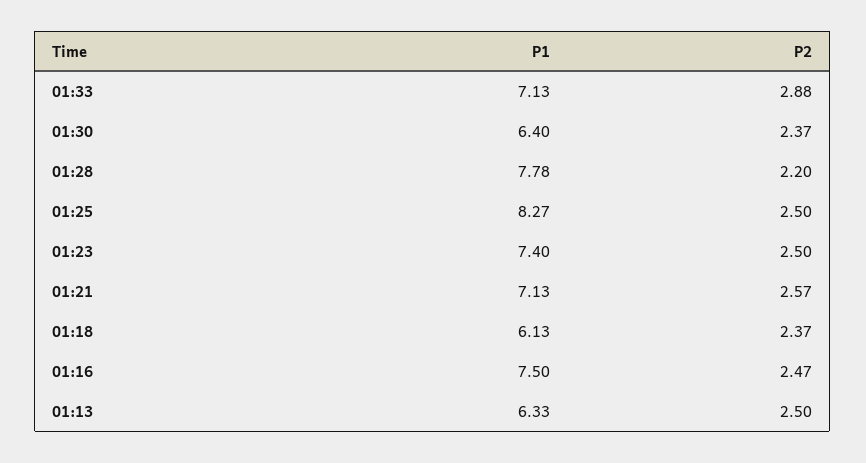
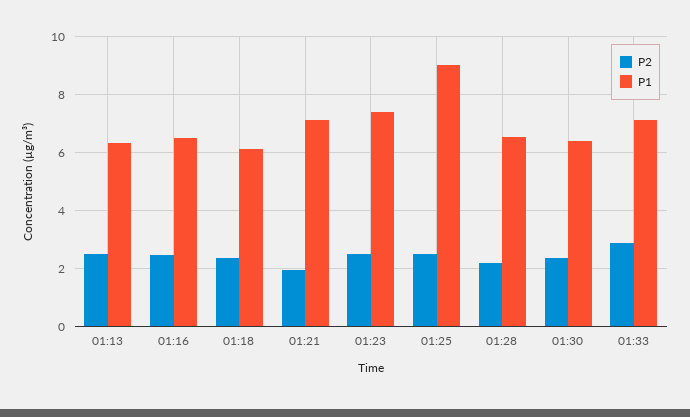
  {
    "P1": {
      "01:33": 7.13,
      "01:30": 6.4,
-     "01:28": 7.78,
+     "01:28": 6.5,
-     "01:25": 8.27,
+     "01:25": 9,
      "01:23": 7.4,
      "01:21": 7.13,
      "01:18": 6.13,
-     "01:16": 7.5,
+     "01:16": 6.5,
      "01:13": 6.33
    },
    "P2": {
      "01:33": 2.88,
      "01:30": 2.37,
      "01:28": 2.2,
      "01:25": 2.5,
      "01:23": 2.5,
-     "01:21": 2.57,
+     "01:21": 2,
      "01:18": 2.37,
      "01:16": 2.47,
      "01:13": 2.5
    }
  }

